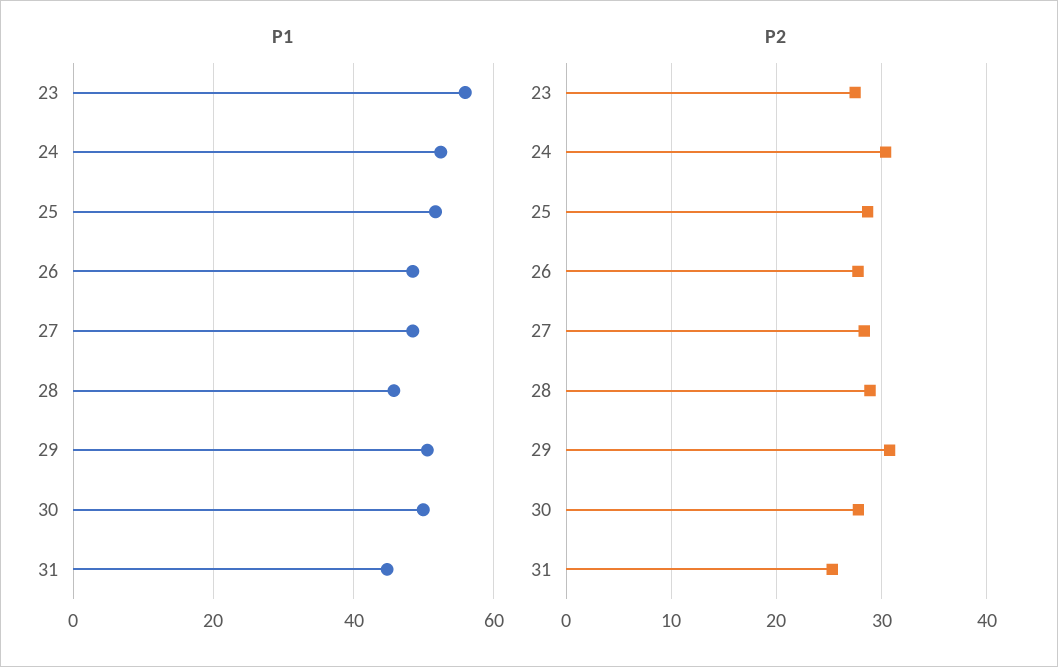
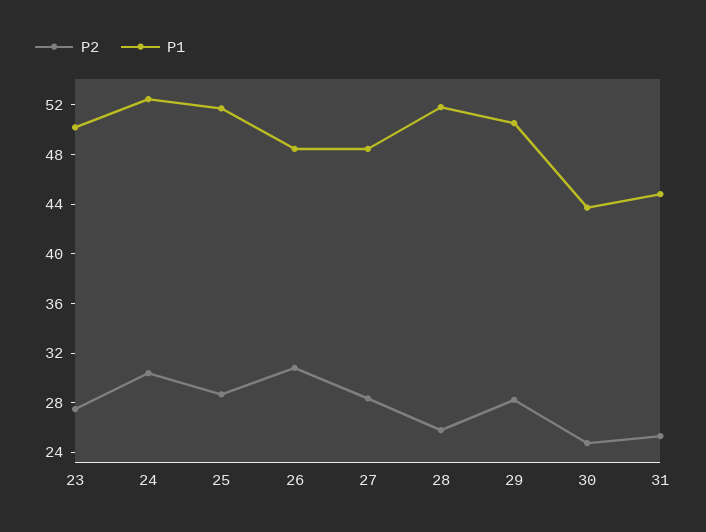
  {
    "P1": {
-     "23": 56,
+     "23": 50,
      "24": 52,
      "25": 52,
      "26": 48,
      "27": 48,
-     "28": 46,
+     "28": 52,
      "29": 51,
-     "30": 50,
+     "30": 44,
      "31": 45
    },
    "P2": {
      "23": 27,
      "24": 30,
      "25": 29,
-     "26": 28,
+     "26": 31,
      "27": 28,
-     "28": 29,
+     "28": 26,
-     "29": 31,
+     "29": 28,
-     "30": 28,
+     "30": 25,
      "31": 25
    }
  }

